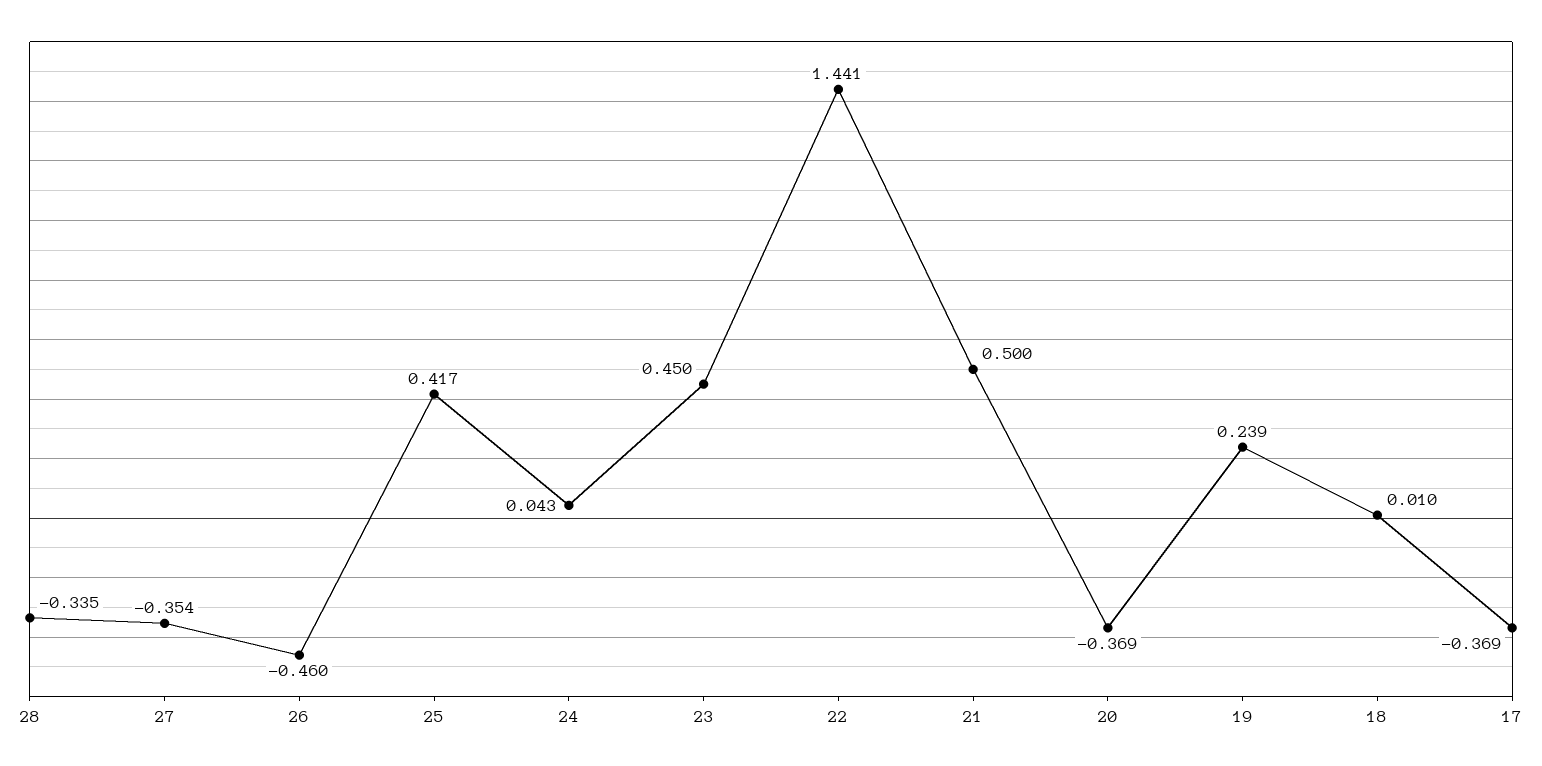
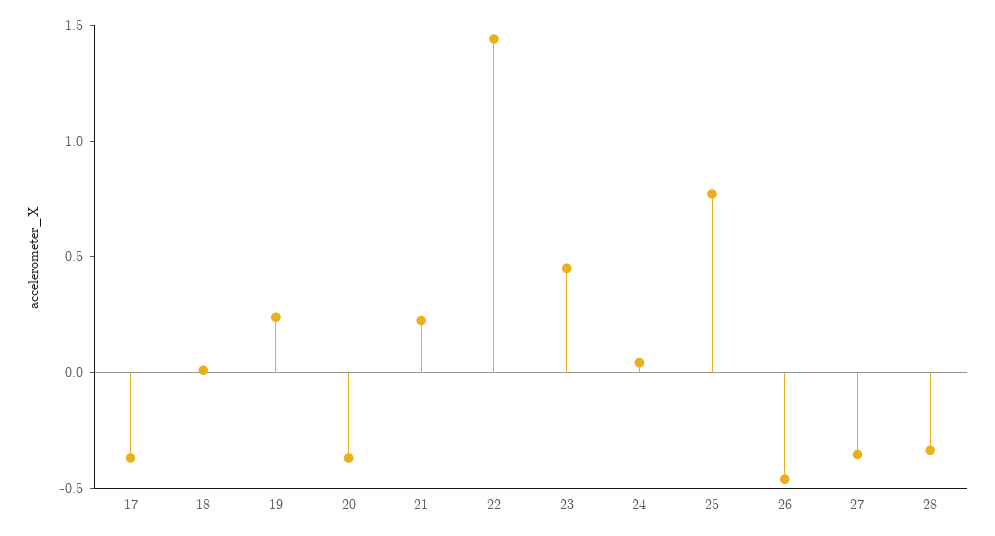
  {
    "28": -0.335,
    "27": -0.354,
    "26": -0.46,
-   "25": 0.417,
+   "25": 0.8,
    "24": 0.043,
    "23": 0.45,
    "22": 1.441,
-   "21": 0.5,
+   "21": 0.2,
    "20": -0.369,
    "19": 0.239,
    "18": 0.01,
    "17": -0.369
  }

